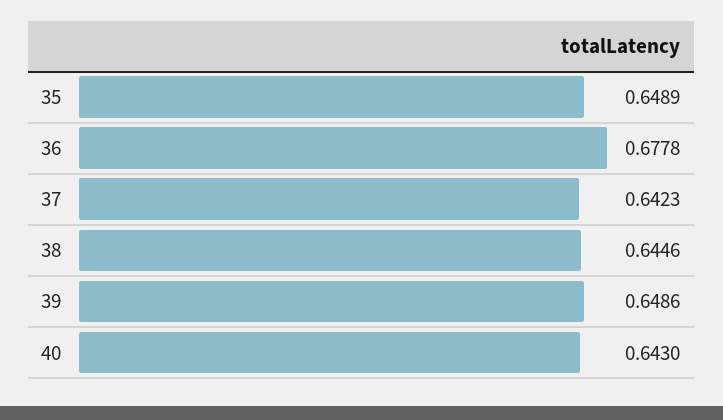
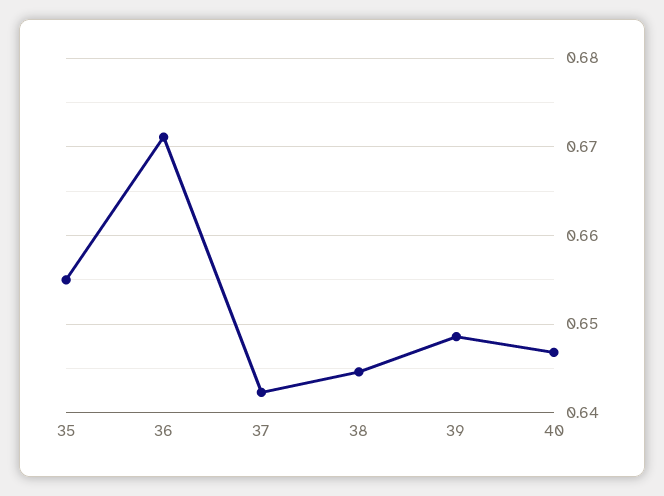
  {
-   "35": 0.6489,
+   "35": 0.655,
-   "36": 0.6778,
+   "36": 0.671,
    "37": 0.6423,
    "38": 0.6446,
    "39": 0.6486,
-   "40": 0.643
+   "40": 0.647
  }

